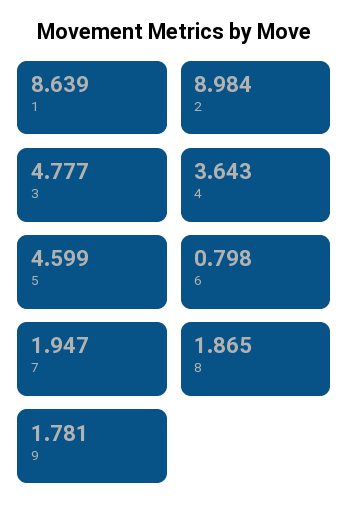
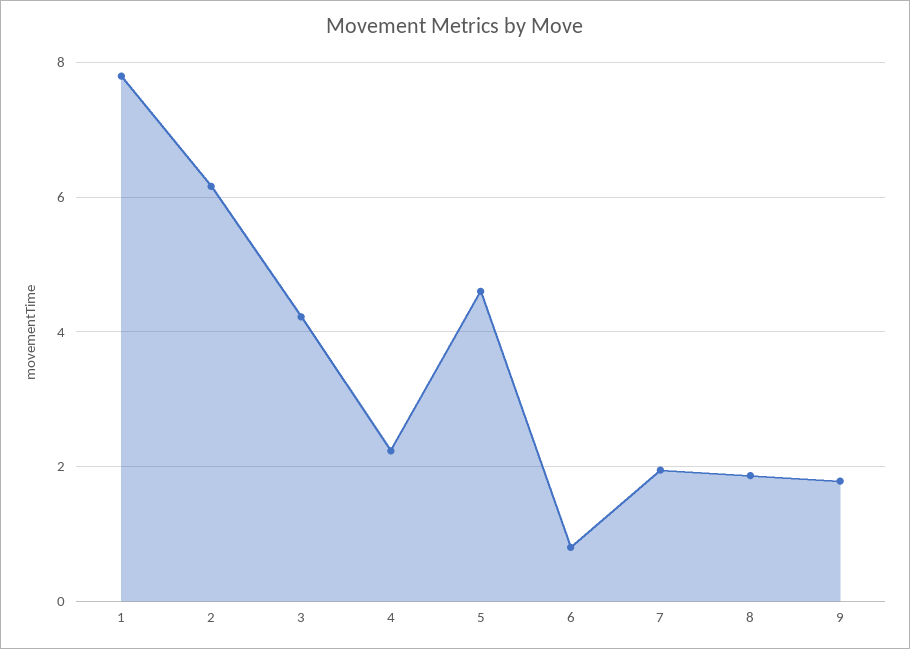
  {
-   "1": 8.639,
+   "1": 7.8,
-   "2": 8.984,
+   "2": 6.2,
-   "3": 4.777,
+   "3": 4.2,
-   "4": 3.643,
+   "4": 2.2,
    "5": 4.599,
    "6": 0.798,
    "7": 1.947,
    "8": 1.865,
    "9": 1.781
  }

